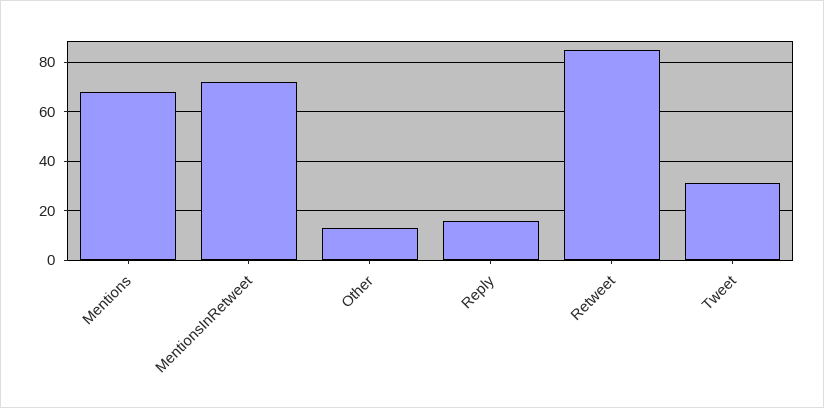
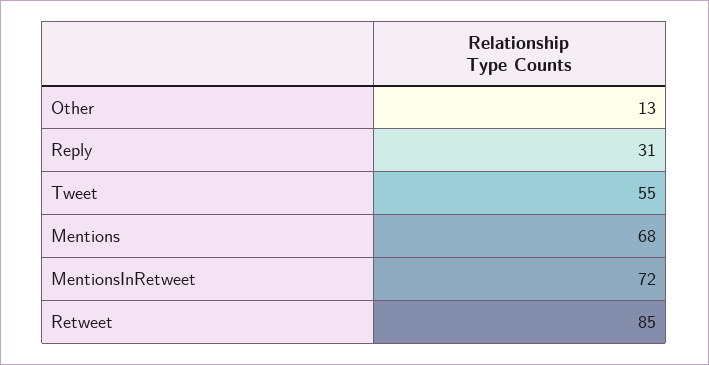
  {
    "Mentions": 68,
    "MentionsInRetweet": 72,
    "Other": 13,
-   "Reply": 15,
+   "Reply": 31,
    "Retweet": 85,
-   "Tweet": 30
+   "Tweet": 55
  }

